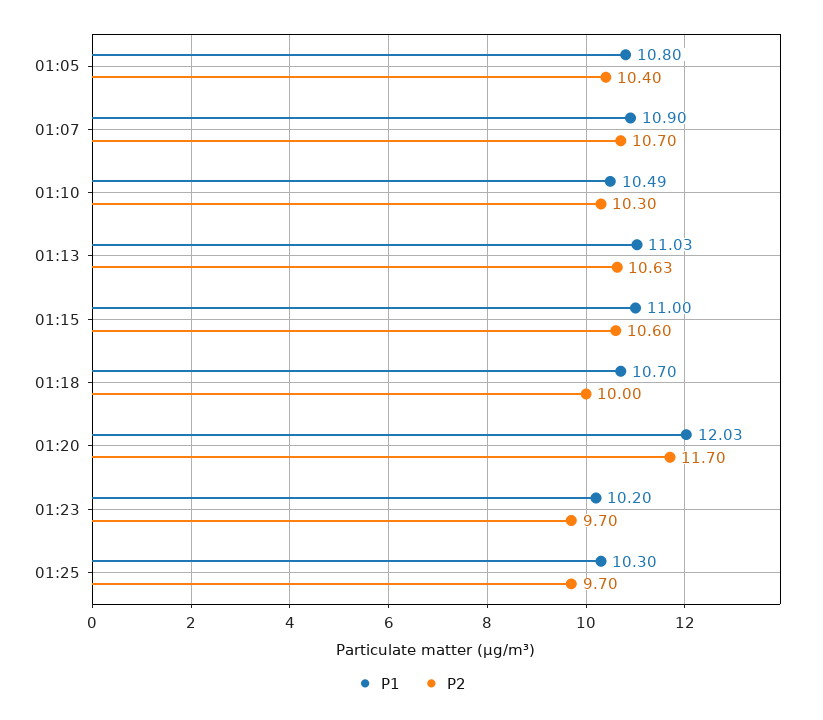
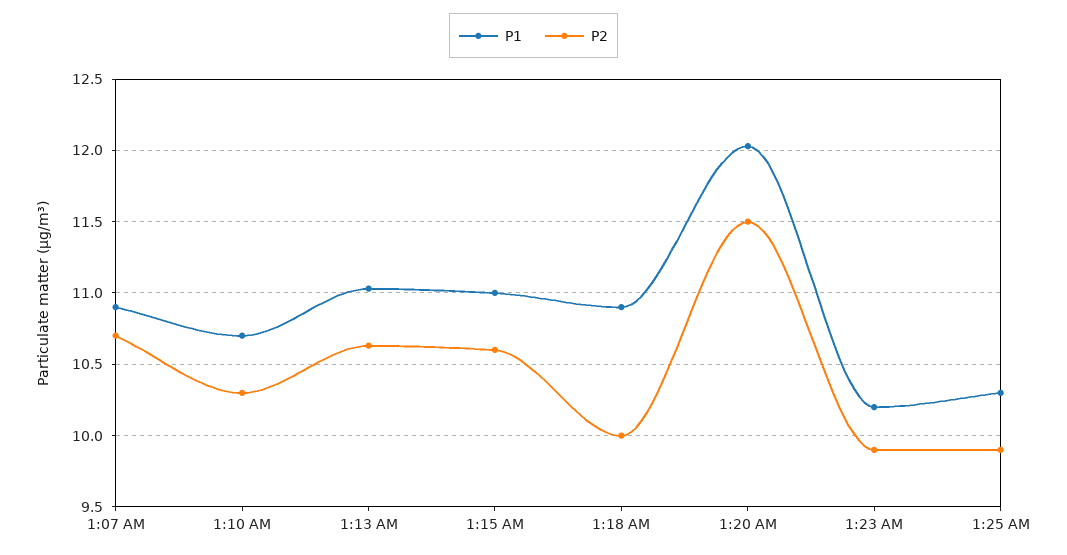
  {
    "P1": {
-     "01:05": 10.8,
      "01:07": 10.9,
-     "01:10": 10.49,
+     "01:10": 10.7,
      "01:13": 11.03,
      "01:15": 11,
-     "01:18": 10.7,
+     "01:18": 10.9,
      "01:20": 12.03,
      "01:23": 10.2,
      "01:25": 10.3
    },
    "P2": {
-     "01:05": 10.4,
      "01:07": 10.7,
      "01:10": 10.3,
      "01:13": 10.63,
      "01:15": 10.6,
      "01:18": 10,
-     "01:20": 11.7,
+     "01:20": 11.5,
-     "01:23": 9.7,
+     "01:23": 9.9,
-     "01:25": 9.7
+     "01:25": 9.9
    }
  }

